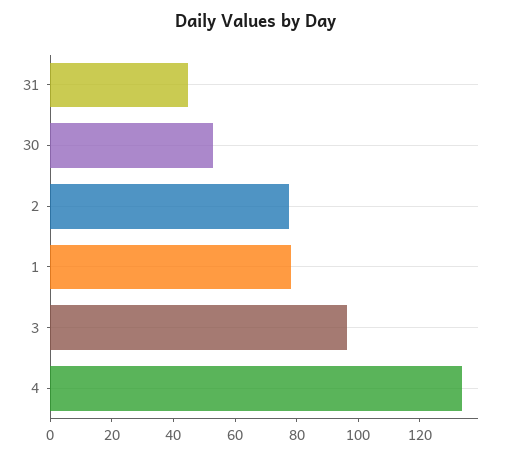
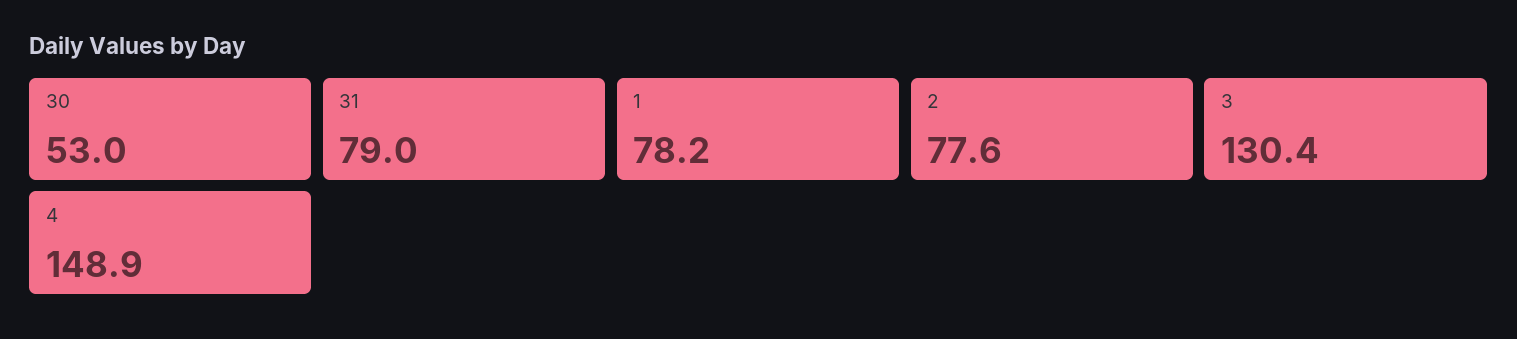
  {
-   "31": 45,
+   "31": 79,
    "30": 53,
    "2": 77.6,
    "1": 78.2,
-   "3": 95,
+   "3": 130.4,
-   "4": 135
+   "4": 148.9
  }

